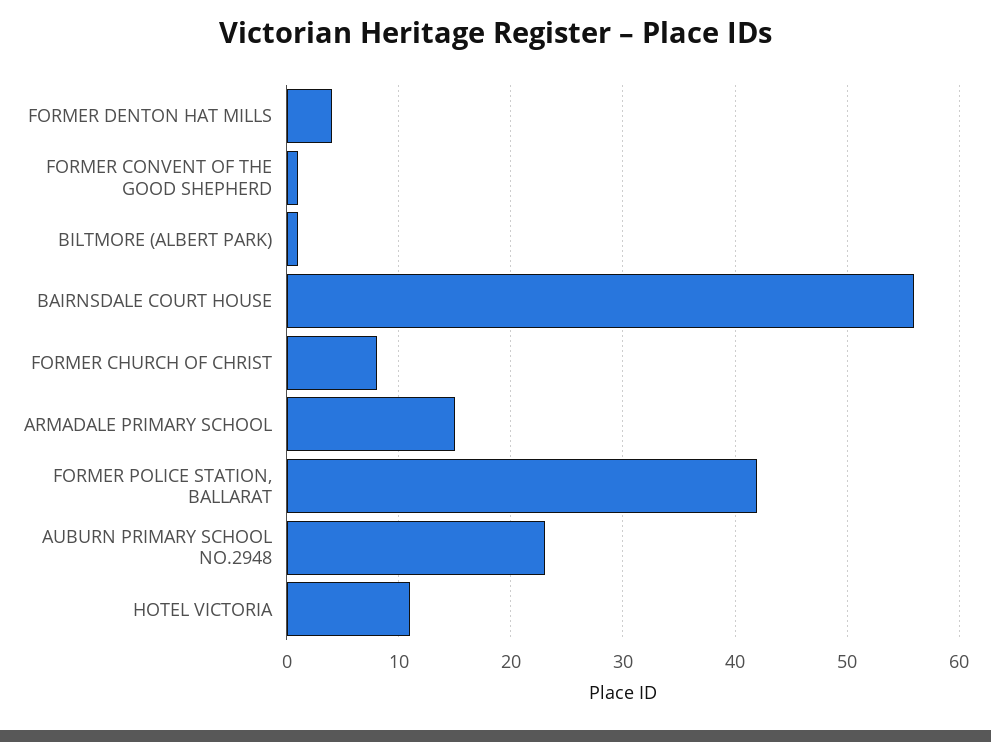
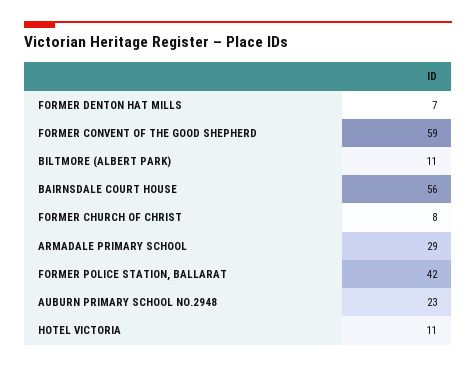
  {
-   "FORMER DENTON HAT MILLS": 4,
+   "FORMER DENTON HAT MILLS": 7,
-   "FORMER CONVENT OF THE GOOD SHEPHERD": 1,
+   "FORMER CONVENT OF THE GOOD SHEPHERD": 59,
-   "BILTMORE (ALBERT PARK)": 1,
+   "BILTMORE (ALBERT PARK)": 11,
    "BAIRNSDALE COURT HOUSE": 56,
    "FORMER CHURCH OF CHRIST": 8,
-   "ARMADALE PRIMARY SCHOOL": 15,
+   "ARMADALE PRIMARY SCHOOL": 29,
    "FORMER POLICE STATION, BALLARAT": 42,
    "AUBURN PRIMARY SCHOOL NO.2948": 23,
    "HOTEL VICTORIA": 11
  }

